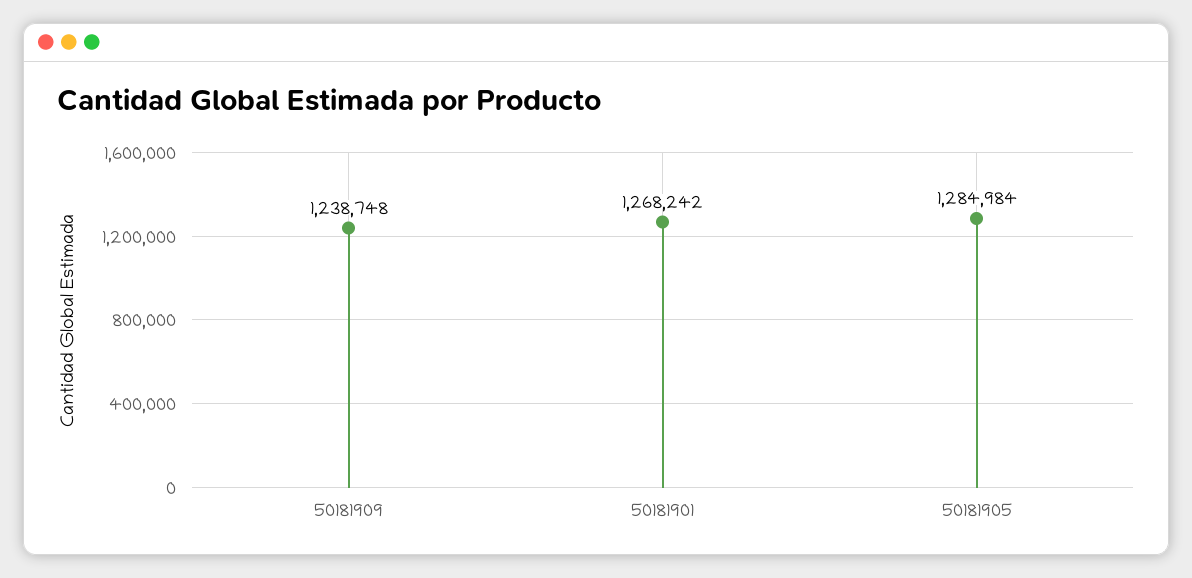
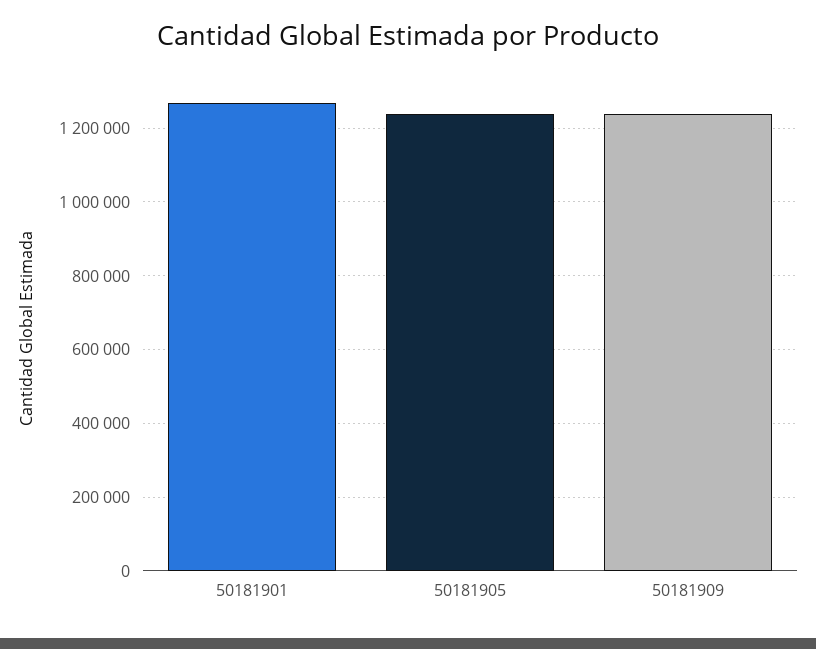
  {
    "50181909": 1238748,
    "50181901": 1268242,
-   "50181905": 1284984
+   "50181905": 1240000
  }

